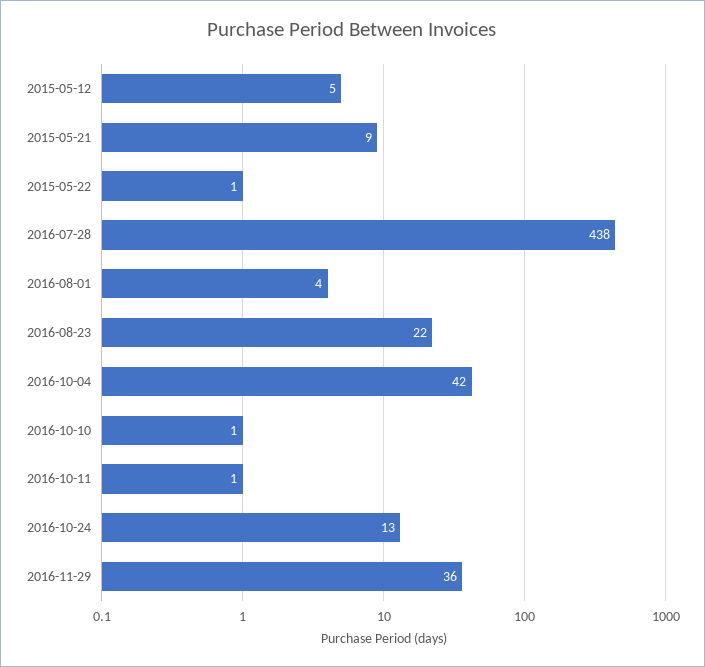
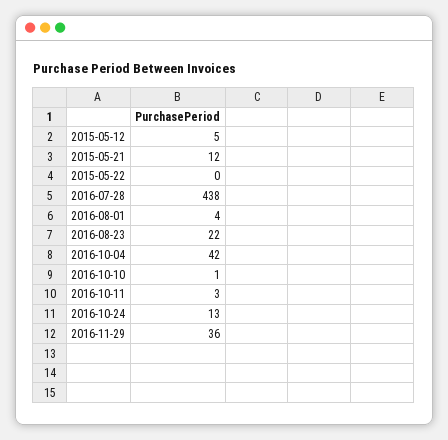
  {
    "2015-05-12": 5,
-   "2015-05-21": 9,
+   "2015-05-21": 12,
-   "2015-05-22": 1,
+   "2015-05-22": 0,
    "2016-07-28": 438,
    "2016-08-01": 4,
    "2016-08-23": 22,
    "2016-10-04": 42,
    "2016-10-10": 1,
-   "2016-10-11": 1,
+   "2016-10-11": 3,
    "2016-10-24": 13,
    "2016-11-29": 36
  }

